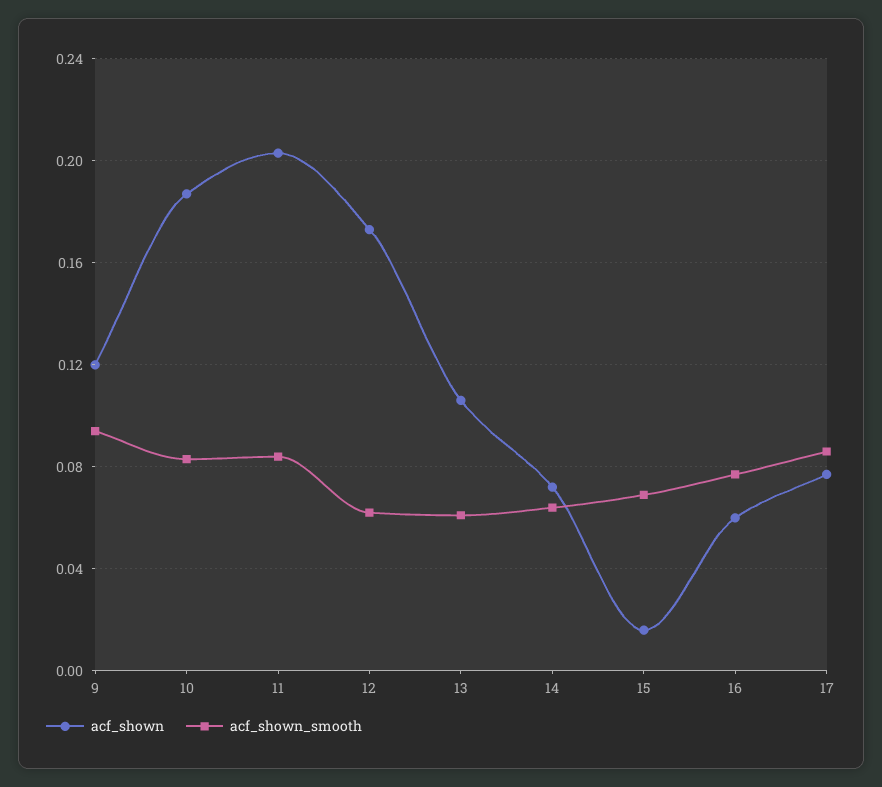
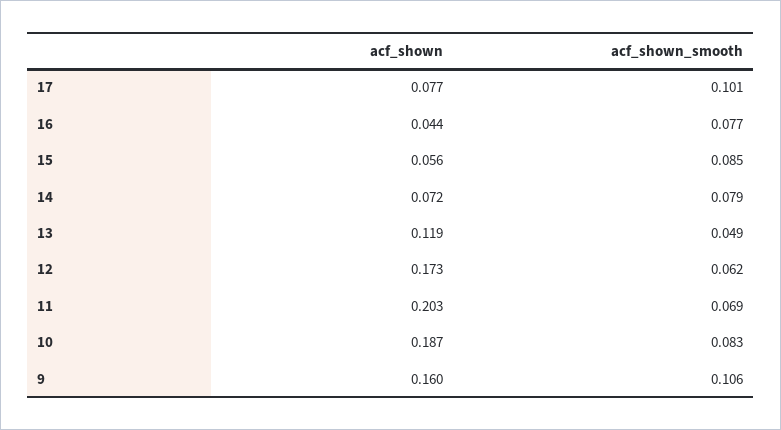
  {
    "acf_shown": {
-     "9": 0.12,
+     "9": 0.16,
      "10": 0.187,
      "11": 0.203,
      "12": 0.173,
-     "13": 0.105,
+     "13": 0.119,
      "14": 0.072,
-     "15": 0.015,
+     "15": 0.056,
-     "16": 0.06,
+     "16": 0.044,
      "17": 0.077
    },
    "acf_shown_smooth": {
-     "9": 0.095,
+     "9": 0.106,
      "10": 0.083,
-     "11": 0.085,
+     "11": 0.069,
      "12": 0.062,
-     "13": 0.06,
+     "13": 0.049,
-     "14": 0.065,
+     "14": 0.079,
-     "15": 0.07,
+     "15": 0.085,
      "16": 0.077,
-     "17": 0.085
+     "17": 0.101
    }
  }

